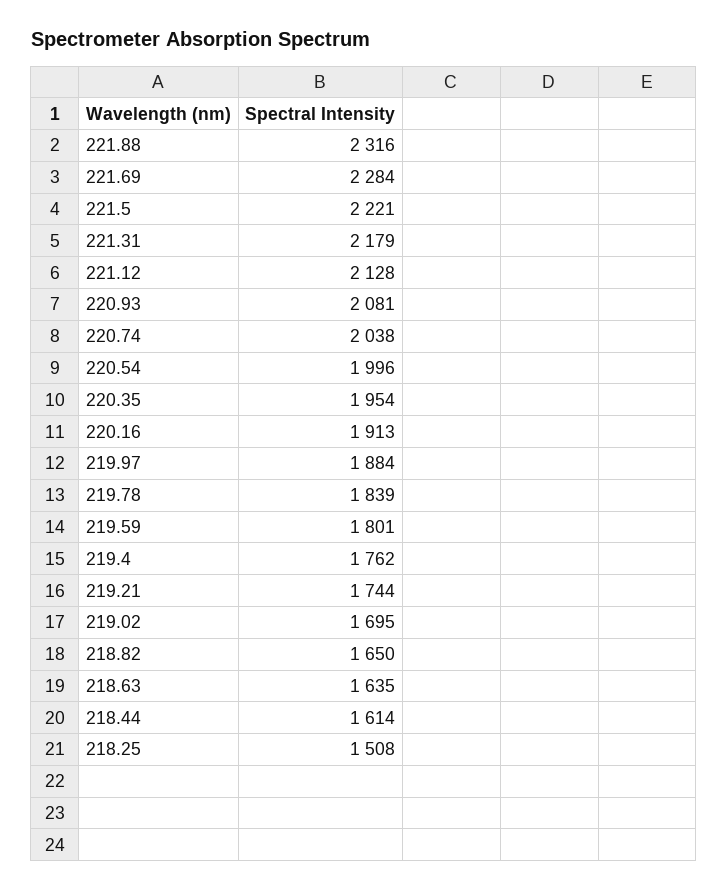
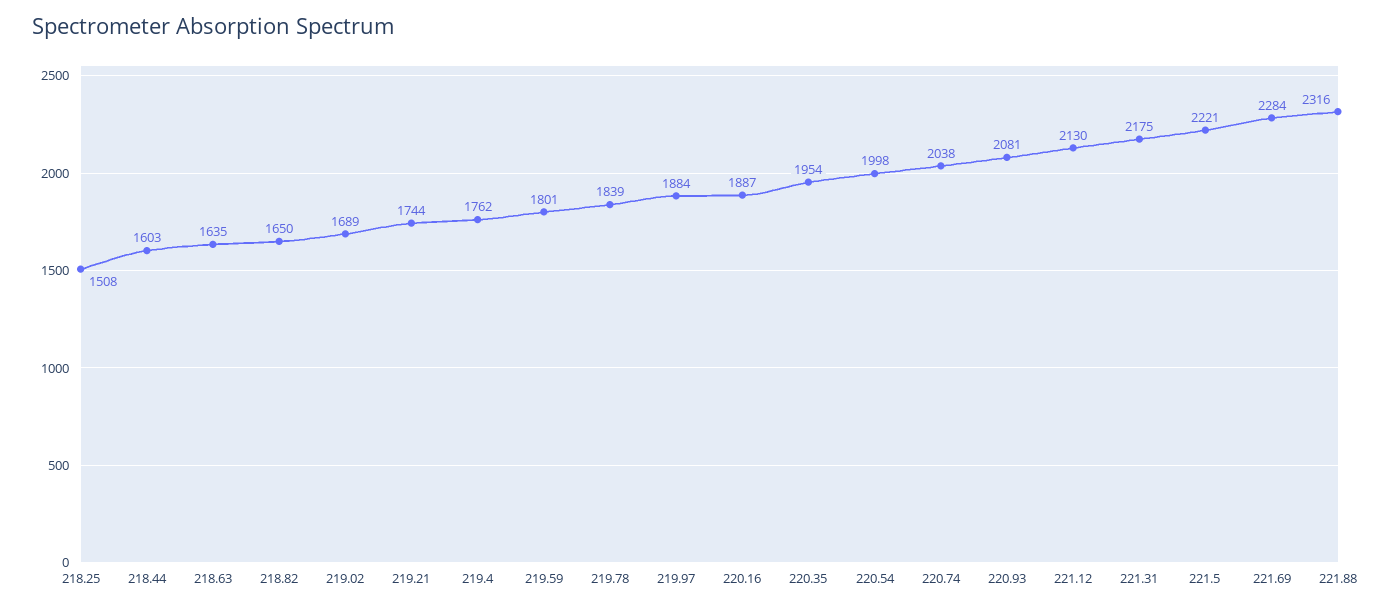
  {
    "221.88": 2316,
    "221.69": 2284,
    "221.5": 2221,
-   "221.31": 2179,
+   "221.31": 2175,
-   "221.12": 2128,
+   "221.12": 2130,
    "220.93": 2081,
    "220.74": 2038,
-   "220.54": 1996,
+   "220.54": 1998,
    "220.35": 1954,
-   "220.16": 1913,
+   "220.16": 1887,
    "219.97": 1884,
    "219.78": 1839,
    "219.59": 1801,
    "219.4": 1762,
    "219.21": 1744,
-   "219.02": 1695,
+   "219.02": 1689,
    "218.82": 1650,
    "218.63": 1635,
-   "218.44": 1614,
+   "218.44": 1603,
    "218.25": 1508
  }

